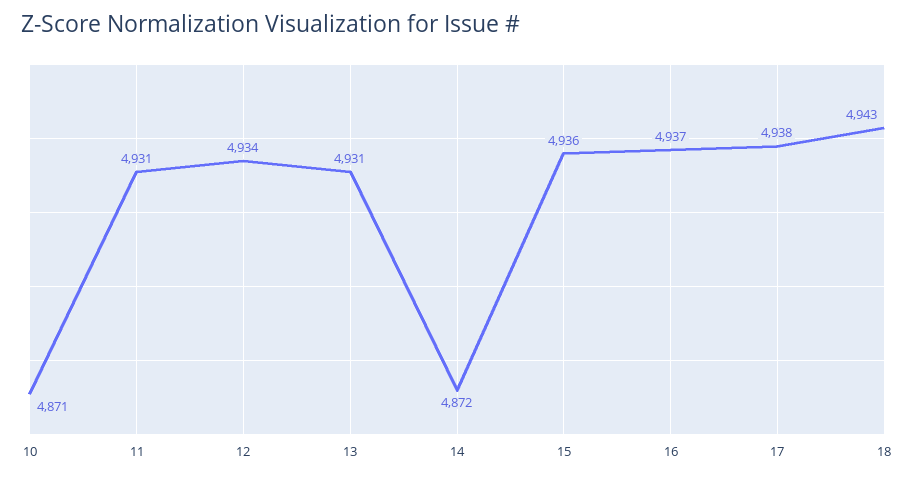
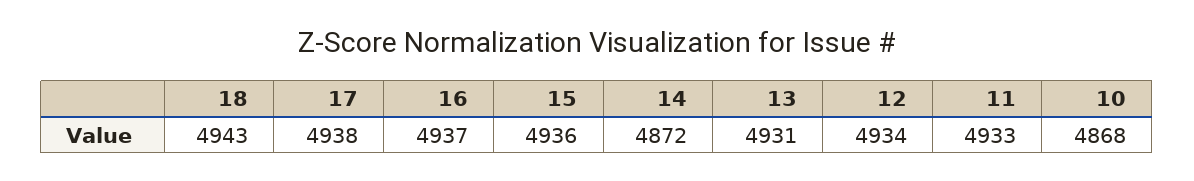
  {
-   "10": 4871,
+   "10": 4868,
-   "11": 4931,
+   "11": 4933,
    "12": 4934,
    "13": 4931,
    "14": 4872,
    "15": 4936,
    "16": 4937,
    "17": 4938,
    "18": 4943
  }

